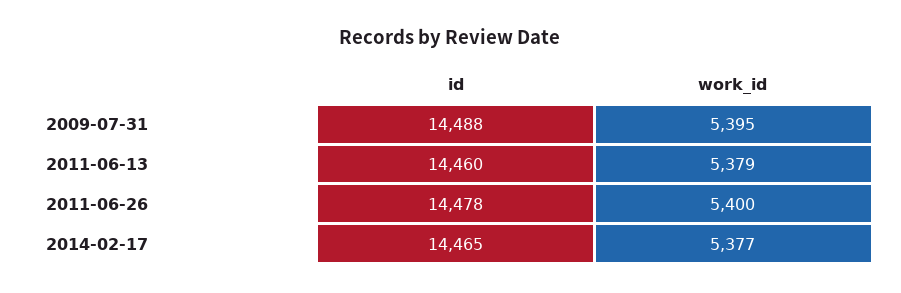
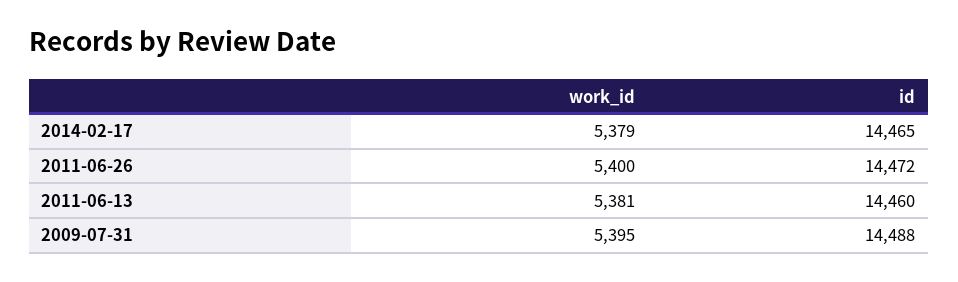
  {
    "id": {
      "2009-07-31": 14488,
      "2011-06-13": 14460,
-     "2011-06-26": 14478,
+     "2011-06-26": 14472,
      "2014-02-17": 14465
    },
    "work_id": {
      "2009-07-31": 5395,
-     "2011-06-13": 5379,
+     "2011-06-13": 5381,
      "2011-06-26": 5400,
-     "2014-02-17": 5377
+     "2014-02-17": 5379
    }
  }

